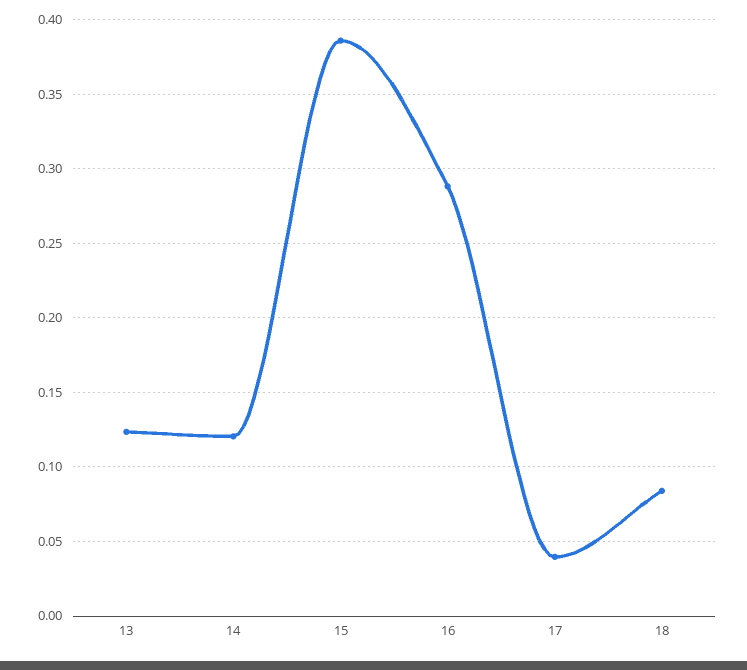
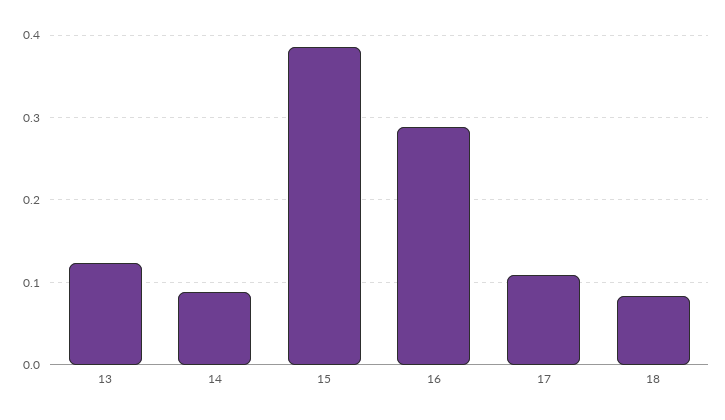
  {
    "13": 0.125,
-   "14": 0.12,
+   "14": 0.09,
    "15": 0.385,
    "16": 0.29,
-   "17": 0.04,
+   "17": 0.11,
    "18": 0.085
  }

